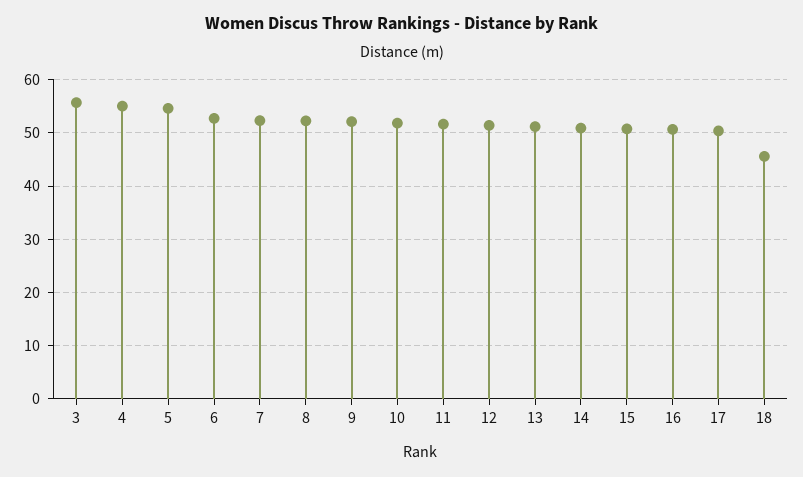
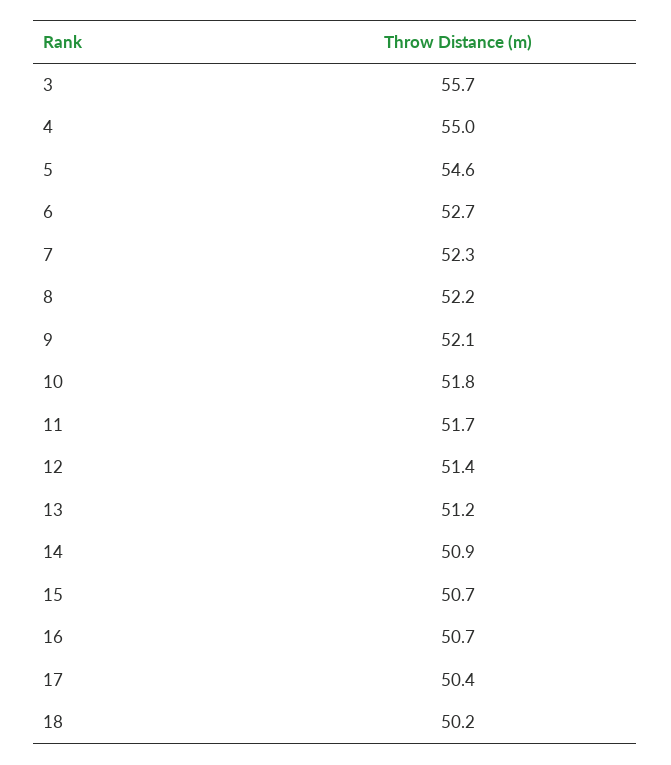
  {
    "3": 55.7,
    "4": 55,
    "5": 54.6,
    "6": 52.7,
    "7": 52.3,
    "8": 52.2,
    "9": 52.1,
    "10": 51.8,
    "11": 51.7,
    "12": 51.4,
    "13": 51.2,
    "14": 50.9,
    "15": 50.7,
    "16": 50.7,
    "17": 50.4,
-   "18": 46
+   "18": 50.2
  }

